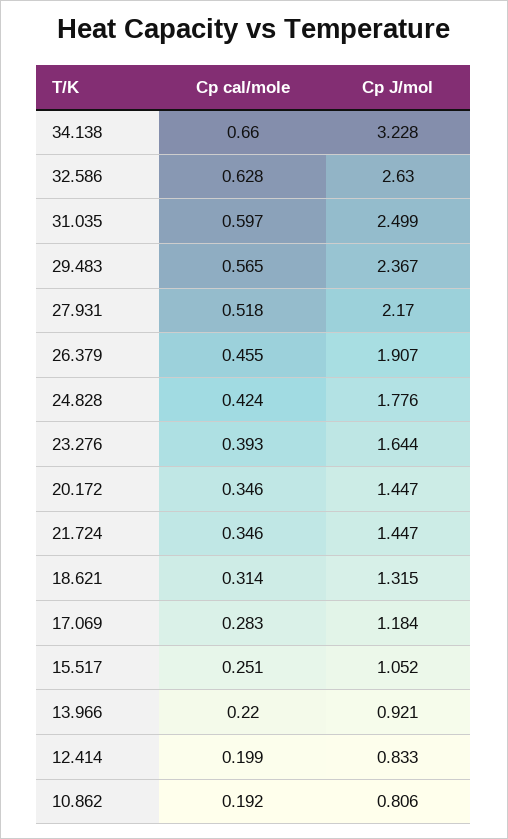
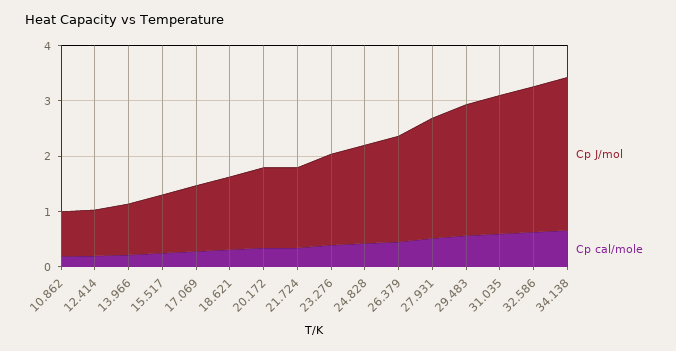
  {
    "Cp cal/mole": {
      "34.138": 0.66,
      "32.586": 0.628,
      "31.035": 0.597,
      "29.483": 0.565,
      "27.931": 0.518,
      "26.379": 0.455,
      "24.828": 0.424,
      "23.276": 0.393,
      "20.172": 0.346,
      "21.724": 0.346,
      "18.621": 0.314,
      "17.069": 0.283,
      "15.517": 0.251,
      "13.966": 0.22,
      "12.414": 0.199,
      "10.862": 0.192
    },
    "Cp J/mol": {
-     "34.138": 3.228,
+     "34.138": 2.8,
      "32.586": 2.63,
      "31.035": 2.499,
      "29.483": 2.367,
      "27.931": 2.17,
      "26.379": 1.907,
      "24.828": 1.776,
      "23.276": 1.644,
      "20.172": 1.447,
      "21.724": 1.447,
      "18.621": 1.315,
      "17.069": 1.184,
      "15.517": 1.052,
      "13.966": 0.921,
      "12.414": 0.833,
      "10.862": 0.806
    }
  }

